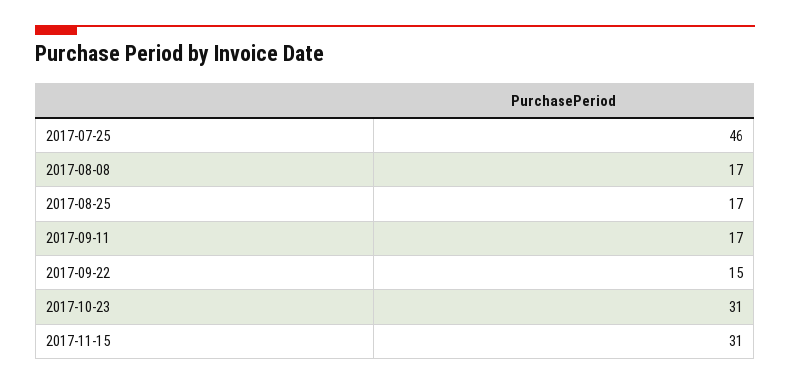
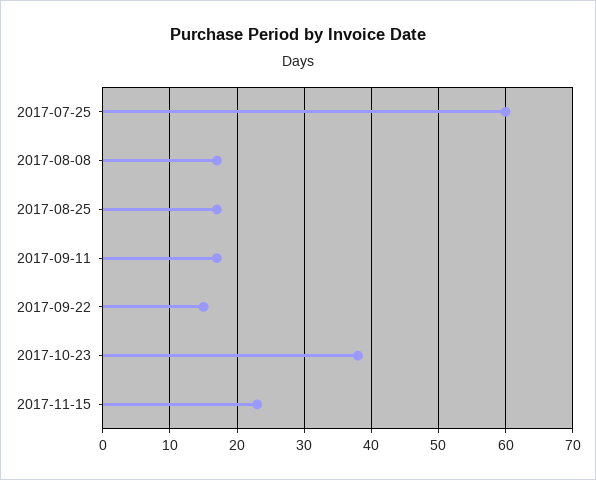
  {
-   "2017-07-25": 46,
+   "2017-07-25": 60,
    "2017-08-08": 17,
    "2017-08-25": 17,
    "2017-09-11": 17,
    "2017-09-22": 15,
-   "2017-10-23": 31,
+   "2017-10-23": 38,
-   "2017-11-15": 31
+   "2017-11-15": 23
  }

